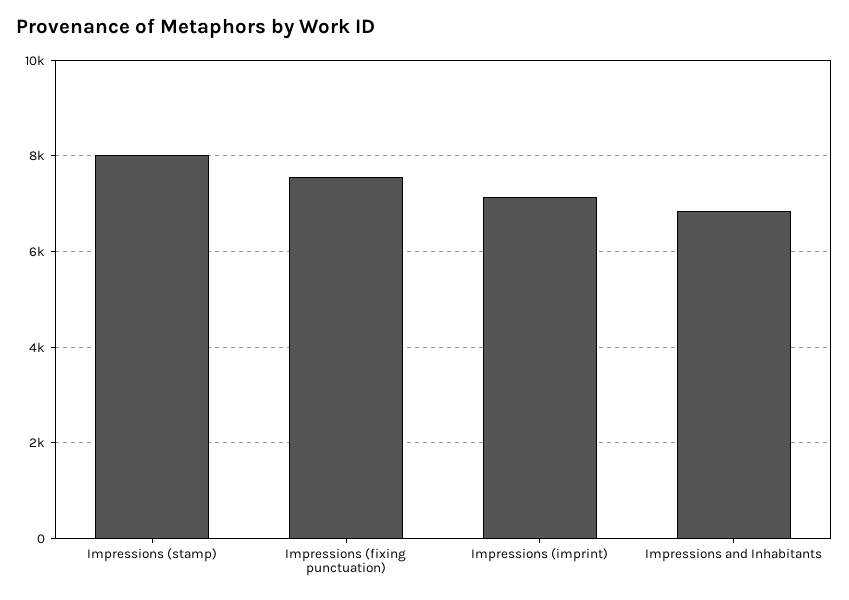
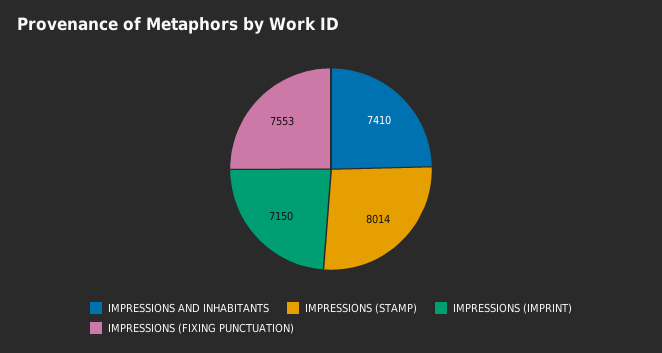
  {
    "Impressions (stamp)": 8014,
    "Impressions (fixing punctuation)": 7553,
    "Impressions (imprint)": 7150,
-   "Impressions and Inhabitants": 6800
+   "Impressions and Inhabitants": 7410
  }

